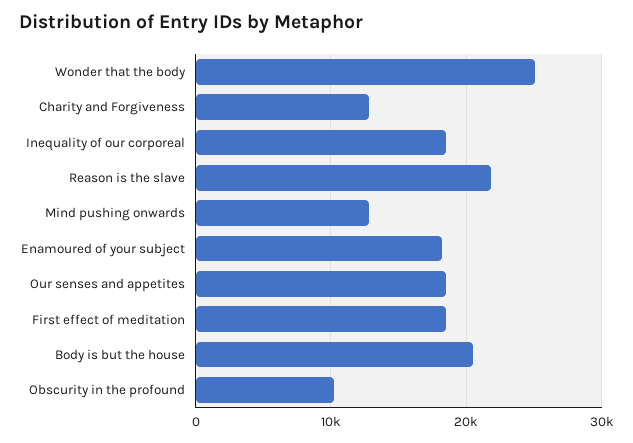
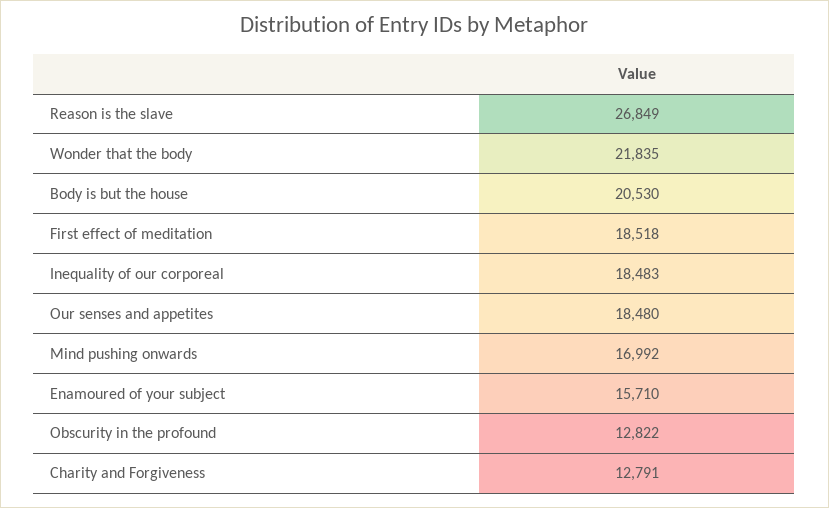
  {
-   "Wonder that the body": 25000,
+   "Wonder that the body": 21835,
    "Charity and Forgiveness": 12791,
    "Inequality of our corporeal": 18483,
-   "Reason is the slave": 22000,
+   "Reason is the slave": 26849,
-   "Mind pushing onwards": 13000,
+   "Mind pushing onwards": 16992,
-   "Enamoured of your subject": 18000,
+   "Enamoured of your subject": 15710,
    "Our senses and appetites": 18480,
    "First effect of meditation": 18518,
    "Body is but the house": 20530,
-   "Obscurity in the profound": 10000
+   "Obscurity in the profound": 12822
  }

